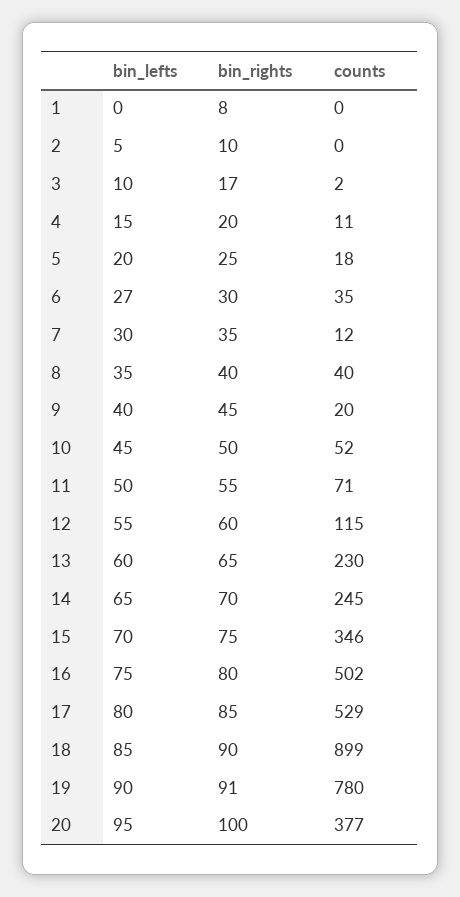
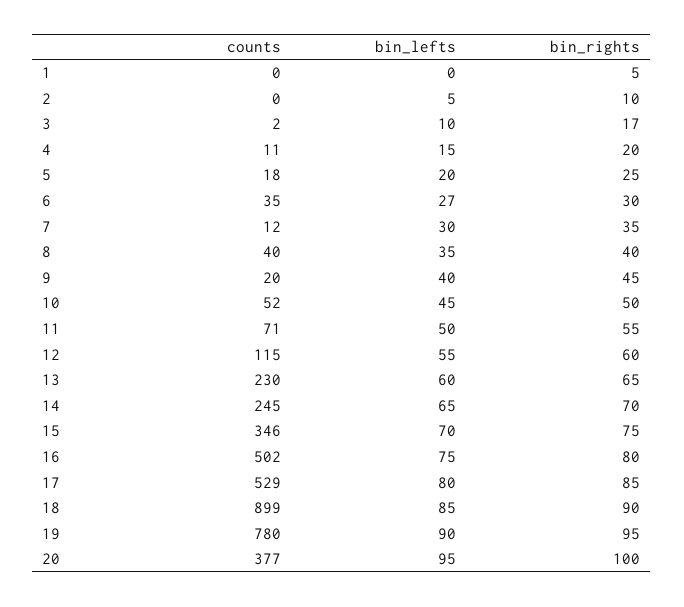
  {
    "bin_lefts": {
      "1": 0,
      "2": 5,
      "3": 10,
      "4": 15,
      "5": 20,
      "6": 27,
      "7": 30,
      "8": 35,
      "9": 40,
      "10": 45,
      "11": 50,
      "12": 55,
      "13": 60,
      "14": 65,
      "15": 70,
      "16": 75,
      "17": 80,
      "18": 85,
      "19": 90,
      "20": 95
    },
    "bin_rights": {
-     "1": 8,
+     "1": 5,
      "2": 10,
      "3": 17,
      "4": 20,
      "5": 25,
      "6": 30,
      "7": 35,
      "8": 40,
      "9": 45,
      "10": 50,
      "11": 55,
      "12": 60,
      "13": 65,
      "14": 70,
      "15": 75,
      "16": 80,
      "17": 85,
      "18": 90,
-     "19": 91,
+     "19": 95,
      "20": 100
    },
    "counts": {
      "1": 0,
      "2": 0,
      "3": 2,
      "4": 11,
      "5": 18,
      "6": 35,
      "7": 12,
      "8": 40,
      "9": 20,
      "10": 52,
      "11": 71,
      "12": 115,
      "13": 230,
      "14": 245,
      "15": 346,
      "16": 502,
      "17": 529,
      "18": 899,
      "19": 780,
      "20": 377
    }
  }

